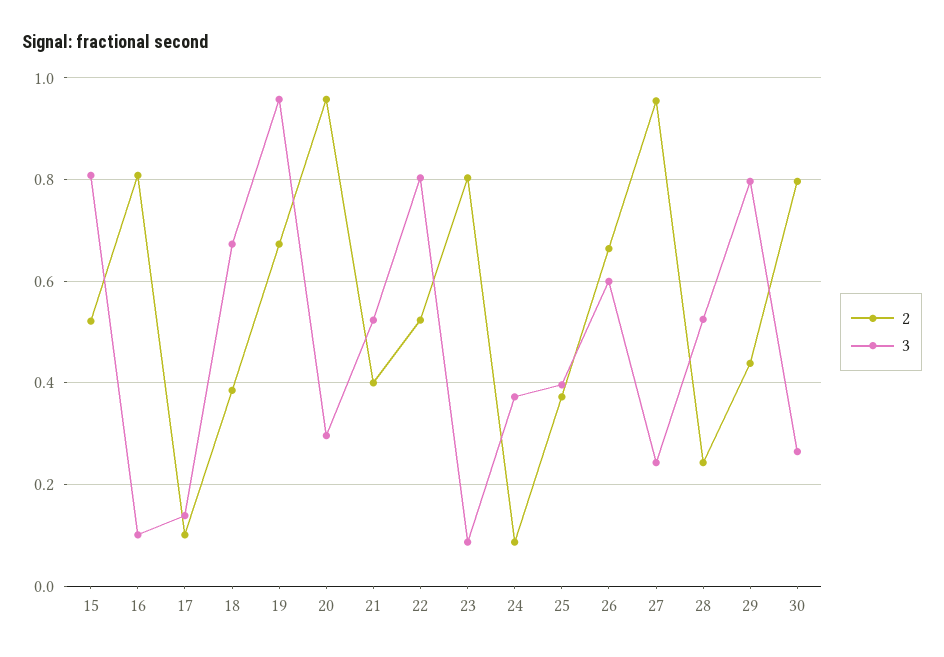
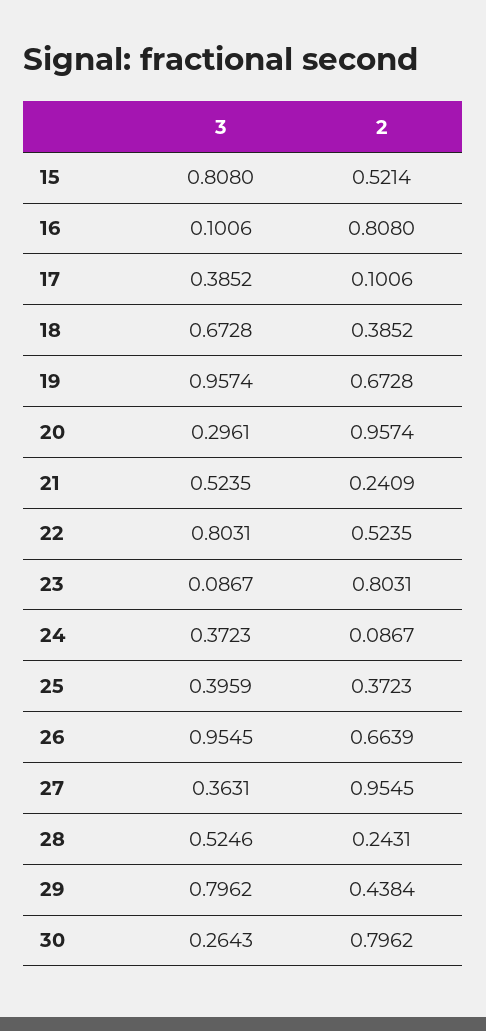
  {
    "2": {
      "15": 0.5214,
      "16": 0.808,
      "17": 0.1006,
      "18": 0.3852,
      "19": 0.6728,
      "20": 0.9574,
-     "21": 0.4,
+     "21": 0.2409,
      "22": 0.5235,
      "23": 0.8031,
      "24": 0.0867,
      "25": 0.3723,
      "26": 0.6639,
      "27": 0.9545,
      "28": 0.2431,
      "29": 0.4384,
      "30": 0.7962
    },
    "3": {
      "15": 0.808,
      "16": 0.1006,
-     "17": 0.14,
+     "17": 0.3852,
      "18": 0.6728,
      "19": 0.9574,
      "20": 0.2961,
      "21": 0.5235,
      "22": 0.8031,
      "23": 0.0867,
      "24": 0.3723,
      "25": 0.3959,
-     "26": 0.6,
+     "26": 0.9545,
-     "27": 0.24,
+     "27": 0.3631,
      "28": 0.5246,
      "29": 0.7962,
      "30": 0.2643
    }
  }

